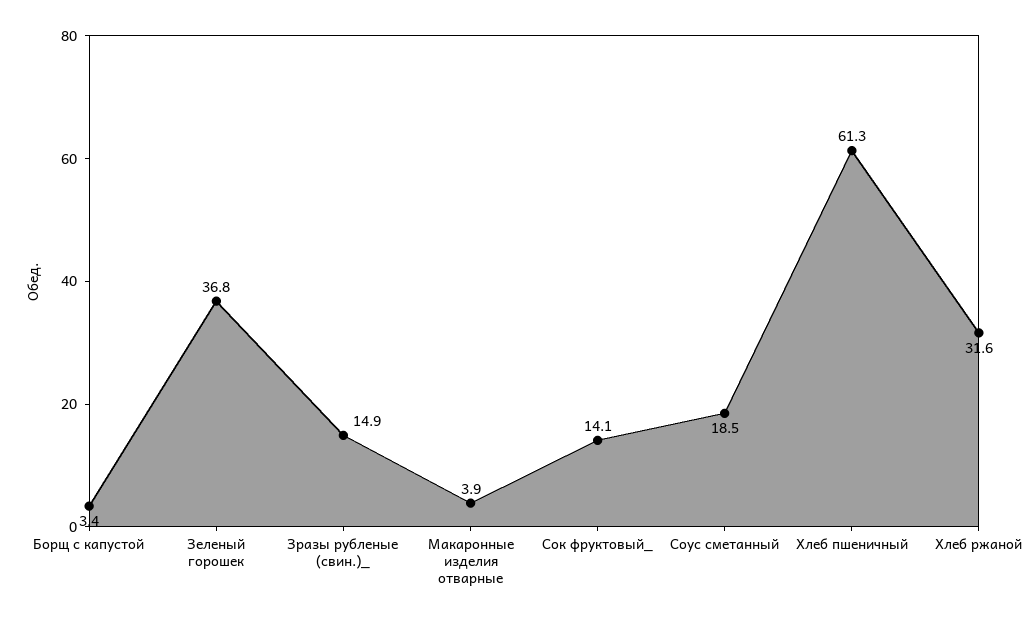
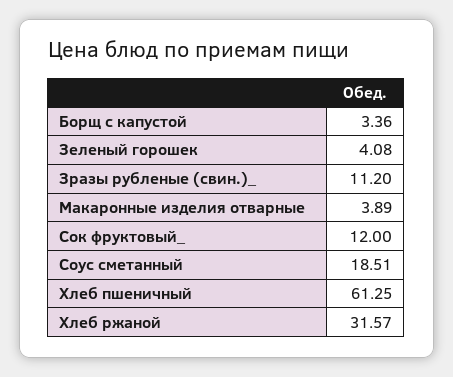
  {
    "Борщ с капустой": 3.36,
-   "Зеленый горошек": 36.8,
+   "Зеленый горошек": 4.08,
-   "Зразы рубленые (свин.)_": 14.9,
+   "Зразы рубленые (свин.)_": 11.2,
    "Макаронные изделия отварные": 3.89,
-   "Сок фруктовый_": 14.1,
+   "Сок фруктовый_": 12,
    "Соус сметанный": 18.51,
    "Хлеб пшеничный": 61.25,
    "Хлеб ржаной": 31.57
  }

